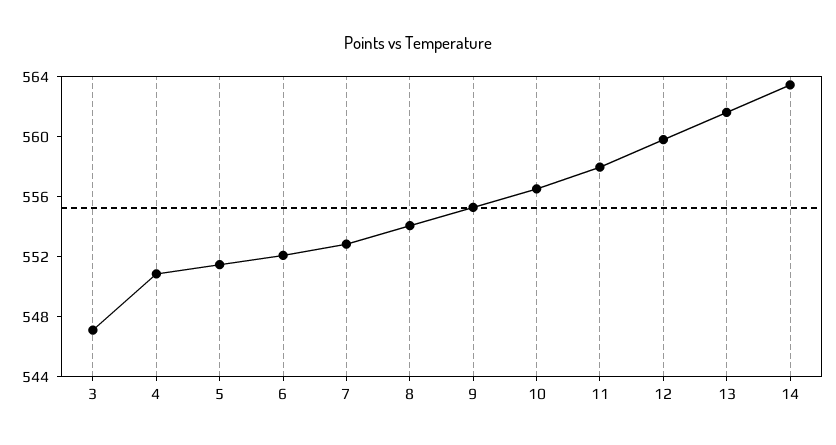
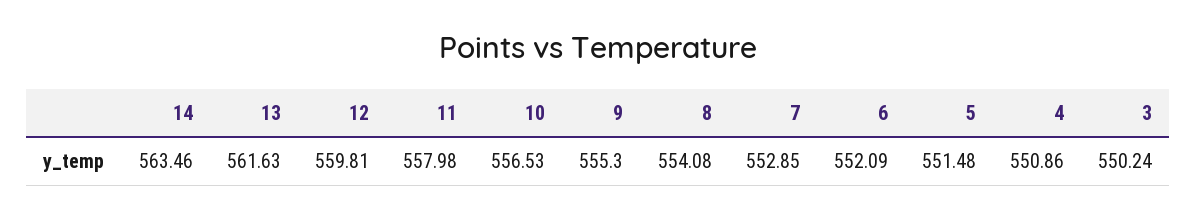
  {
-   "3": 547,
+   "3": 550.24,
    "4": 550.86,
    "5": 551.48,
    "6": 552.09,
    "7": 552.85,
    "8": 554.08,
    "9": 555.3,
    "10": 556.53,
    "11": 557.98,
    "12": 559.81,
    "13": 561.63,
    "14": 563.46
  }

